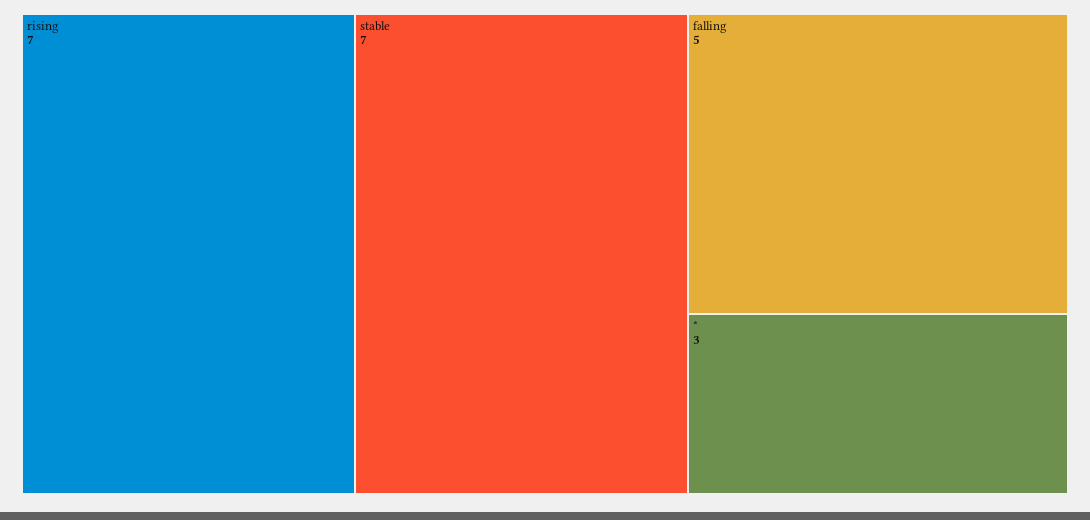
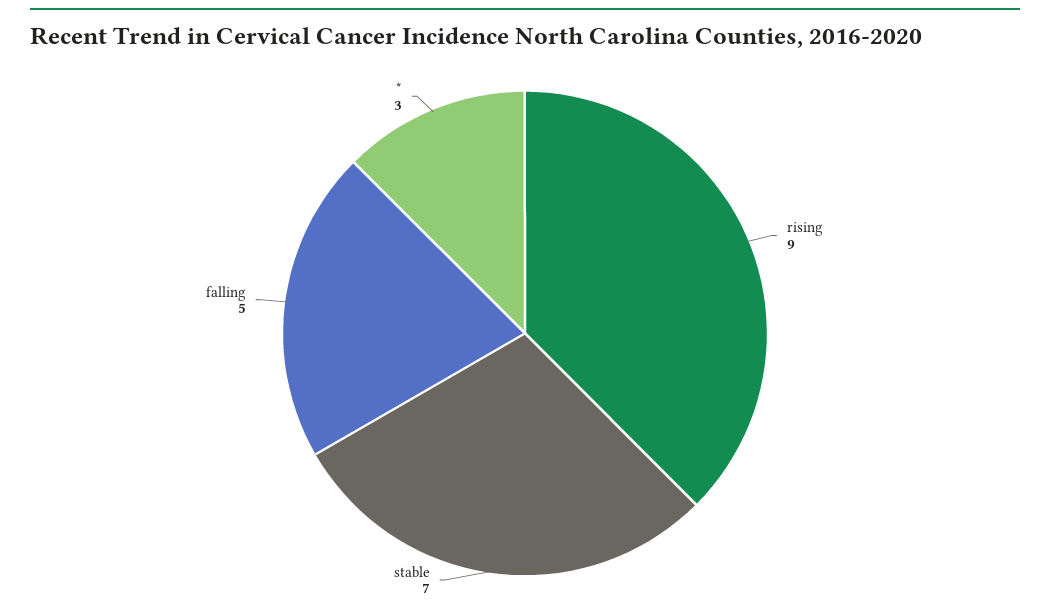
  {
-   "rising": 7,
+   "rising": 9,
    "stable": 7,
    "falling": 5,
    "*": 3
  }

